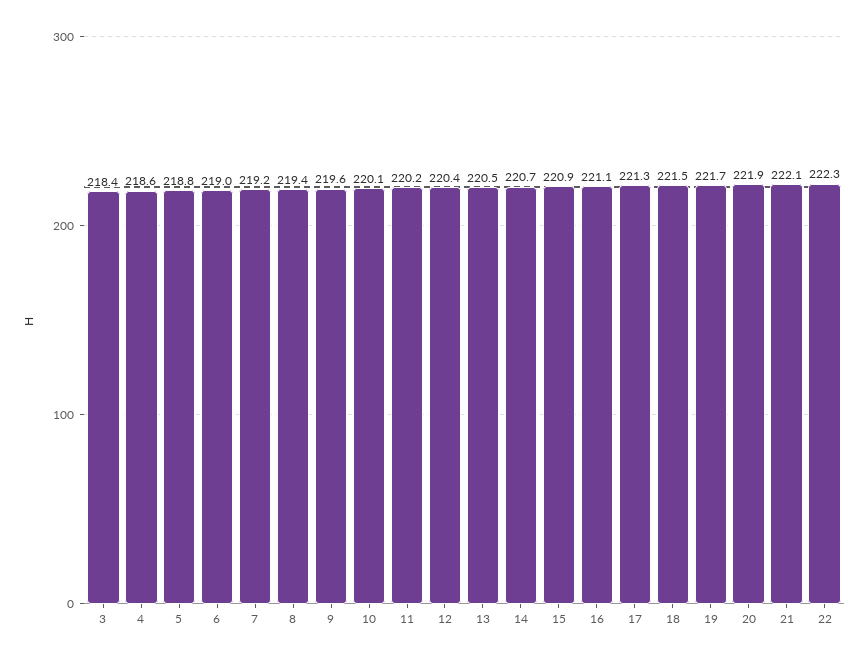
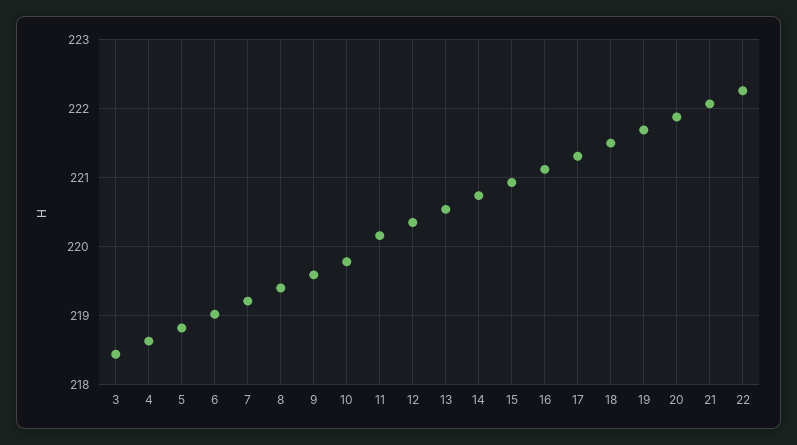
  {
    "3": 218.4,
    "4": 218.6,
    "5": 218.8,
    "6": 219,
    "7": 219.2,
    "8": 219.4,
    "9": 219.6,
-   "10": 220.1,
+   "10": 219.8,
    "11": 220.2,
    "12": 220.4,
    "13": 220.5,
    "14": 220.7,
    "15": 220.9,
    "16": 221.1,
    "17": 221.3,
    "18": 221.5,
    "19": 221.7,
    "20": 221.9,
    "21": 222.1,
    "22": 222.3
  }

